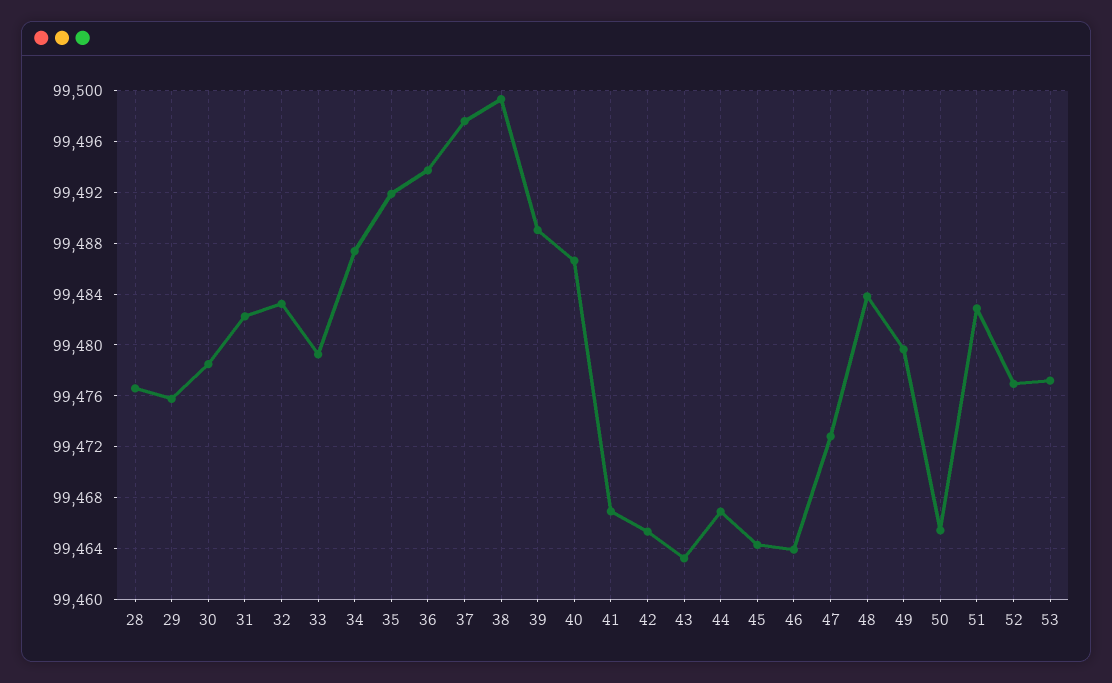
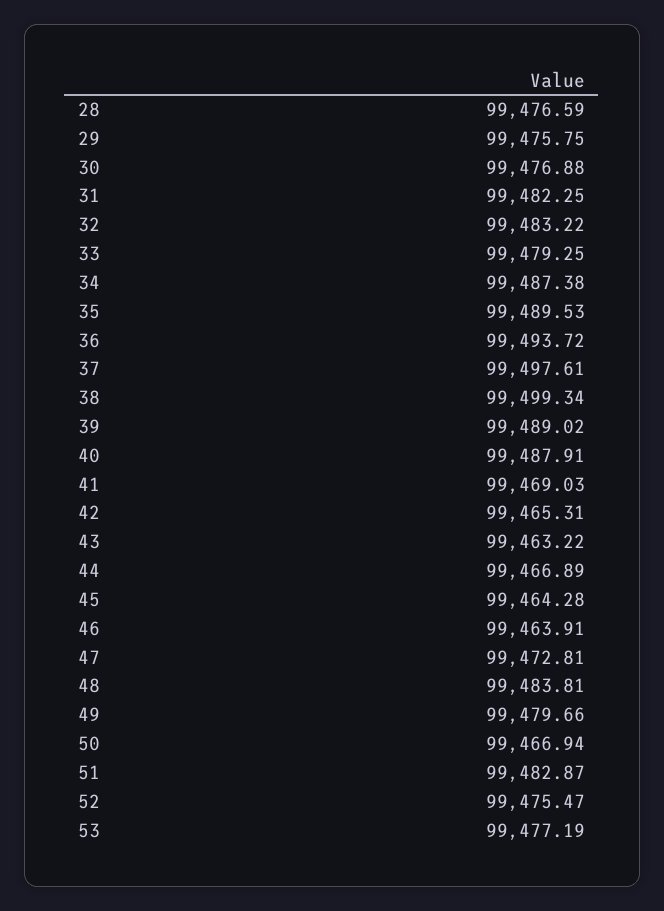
  {
    "28": 99476.59,
    "29": 99475.75,
-   "30": 99478.5,
+   "30": 99476.88,
    "31": 99482.25,
    "32": 99483.22,
    "33": 99479.25,
    "34": 99487.38,
-   "35": 99492,
+   "35": 99489.53,
    "36": 99493.72,
    "37": 99497.61,
    "38": 99499.34,
    "39": 99489.02,
-   "40": 99486.5,
+   "40": 99487.91,
-   "41": 99467,
+   "41": 99469.03,
    "42": 99465.31,
    "43": 99463.22,
    "44": 99466.89,
    "45": 99464.28,
    "46": 99463.91,
    "47": 99472.81,
    "48": 99483.81,
    "49": 99479.66,
-   "50": 99465.5,
+   "50": 99466.94,
    "51": 99482.87,
-   "52": 99477,
+   "52": 99475.47,
    "53": 99477.19
  }

